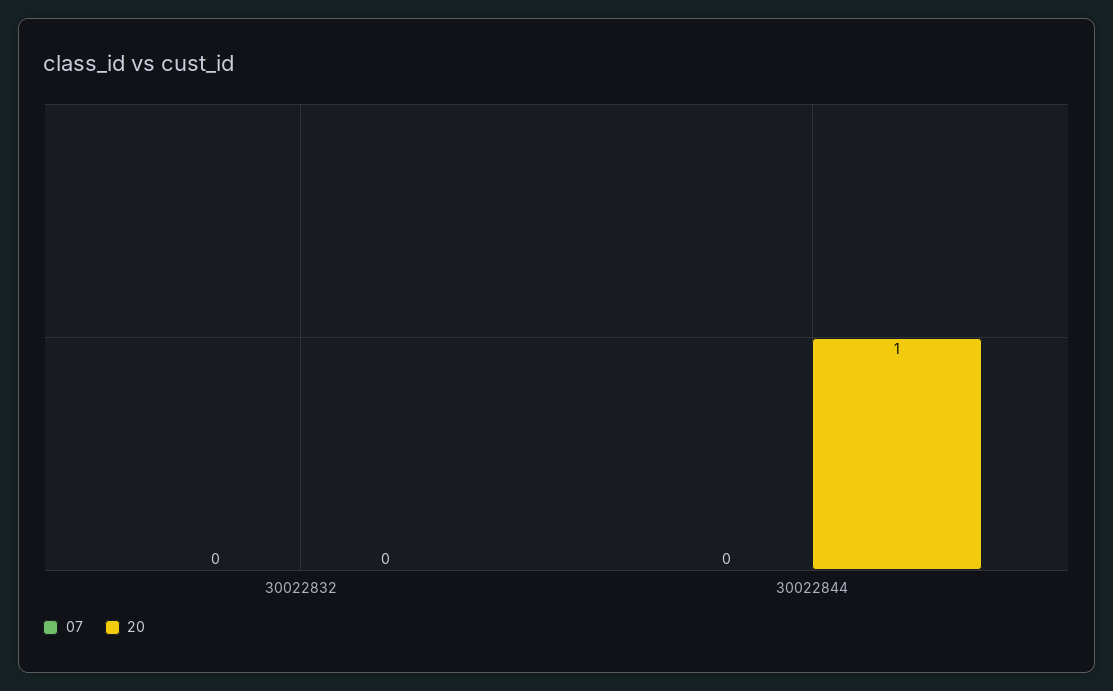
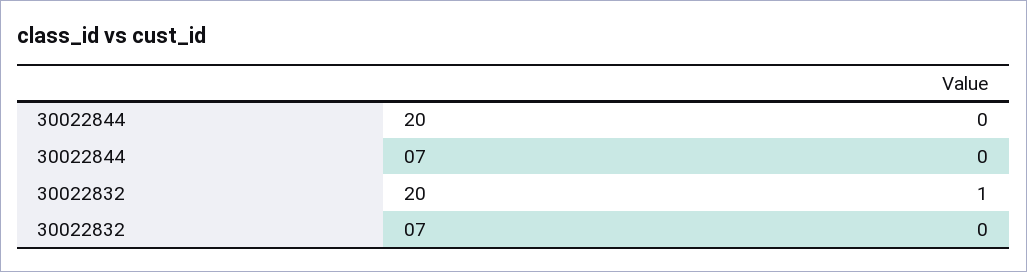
  {
    "07": {
      "30022832": 0,
      "30022844": 0
    },
    "20": {
-     "30022832": 0,
+     "30022832": 1,
-     "30022844": 1
+     "30022844": 0
    }
  }

